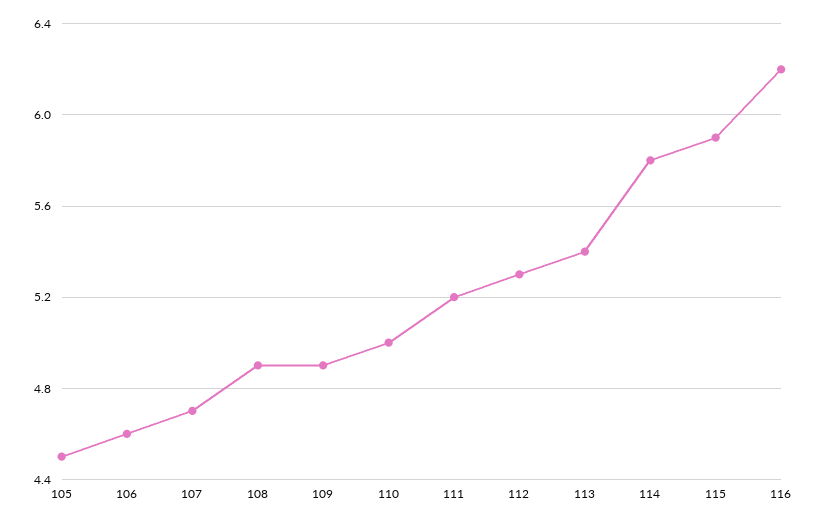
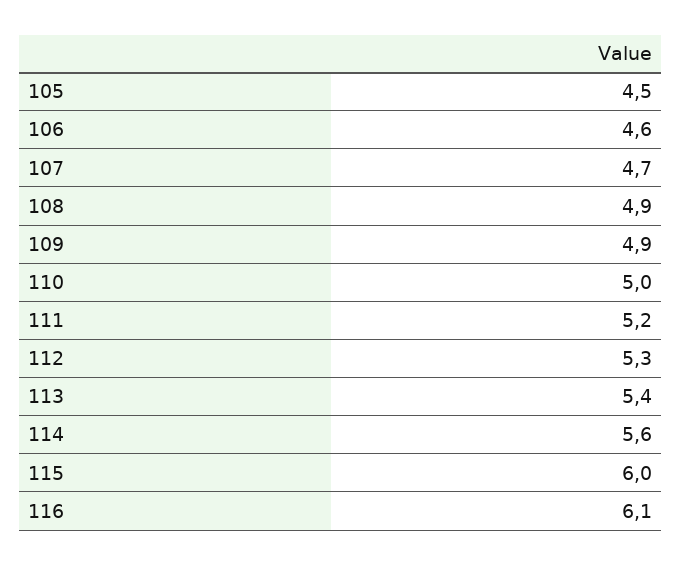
  {
    "105": 4.5,
    "106": 4.6,
    "107": 4.7,
    "108": 4.9,
    "109": 4.9,
    "110": 5,
    "111": 5.2,
    "112": 5.3,
    "113": 5.4,
-   "114": 5.8,
+   "114": 5.6,
-   "115": 5.9,
+   "115": 6,
-   "116": 6.2
+   "116": 6.1
  }

